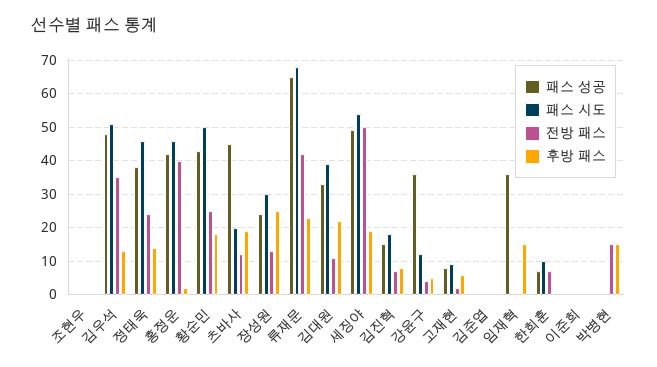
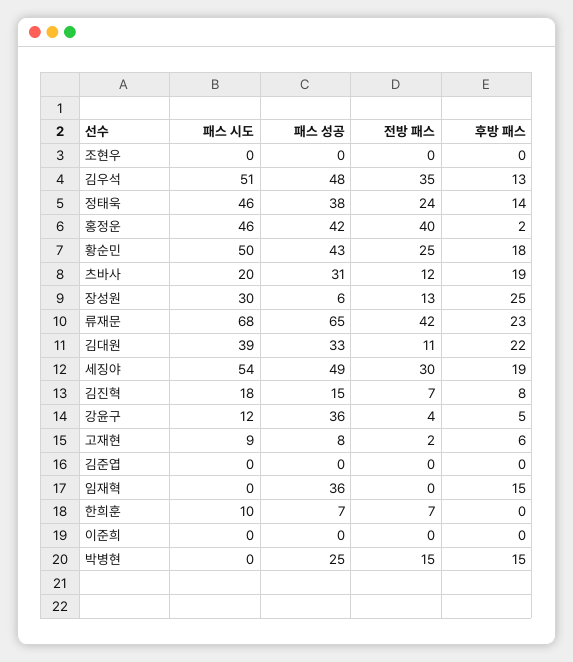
  {
    "패스 성공": {
      "조현우": 0,
      "김우석": 48,
      "정태욱": 38,
      "홍정운": 42,
      "황순민": 43,
-     "츠바사": 45,
+     "츠바사": 31,
-     "장성원": 25,
+     "장성원": 6,
      "류재문": 65,
      "김대원": 33,
      "세징야": 49,
      "김진혁": 15,
      "강윤구": 36,
      "고재현": 8,
      "김준엽": 0,
      "임재혁": 36,
      "한희훈": 7,
      "이준희": 0,
-     "박병현": 0
+     "박병현": 25
    },
    "패스 시도": {
      "조현우": 0,
      "김우석": 51,
      "정태욱": 46,
      "홍정운": 46,
      "황순민": 50,
      "츠바사": 20,
      "장성원": 30,
      "류재문": 68,
      "김대원": 39,
      "세징야": 54,
      "김진혁": 18,
      "강윤구": 12,
      "고재현": 9,
      "김준엽": 0,
      "임재혁": 0,
      "한희훈": 10,
      "이준희": 0,
      "박병현": 0
    },
    "전방 패스": {
      "조현우": 0,
      "김우석": 35,
      "정태욱": 24,
      "홍정운": 40,
      "황순민": 25,
      "츠바사": 12,
      "장성원": 13,
      "류재문": 42,
      "김대원": 11,
-     "세징야": 50,
+     "세징야": 30,
      "김진혁": 7,
      "강윤구": 4,
      "고재현": 2,
      "김준엽": 0,
      "임재혁": 0,
      "한희훈": 7,
      "이준희": 0,
      "박병현": 15
    },
    "후방 패스": {
      "조현우": 0,
      "김우석": 13,
      "정태욱": 14,
      "홍정운": 2,
      "황순민": 18,
      "츠바사": 19,
      "장성원": 25,
      "류재문": 23,
      "김대원": 22,
      "세징야": 19,
      "김진혁": 8,
      "강윤구": 5,
      "고재현": 6,
      "김준엽": 0,
      "임재혁": 15,
      "한희훈": 0,
      "이준희": 0,
      "박병현": 15
    }
  }

